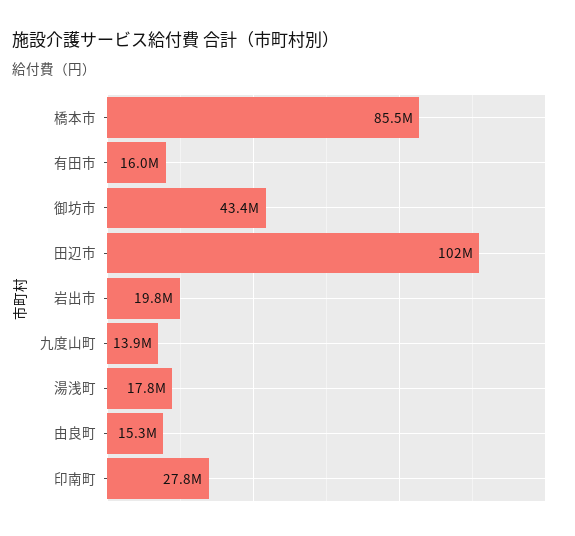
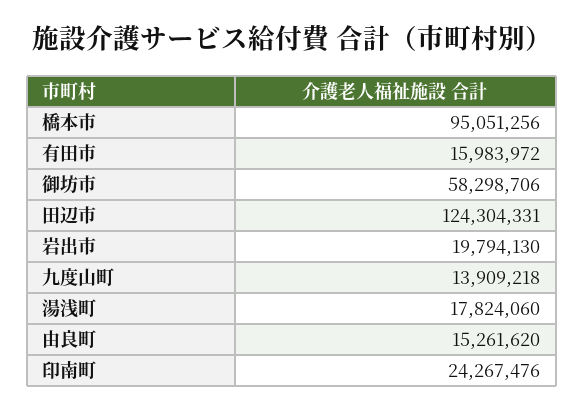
  {
-   "橋本市": 85500000,
+   "橋本市": 95051256,
    "有田市": 15983972,
-   "御坊市": 43400000,
+   "御坊市": 58298706,
-   "田辺市": 102000000,
+   "田辺市": 124304331,
    "岩出市": 19794130,
    "九度山町": 13909218,
    "湯浅町": 17824060,
    "由良町": 15261620,
-   "印南町": 27800000
+   "印南町": 24267476
  }

